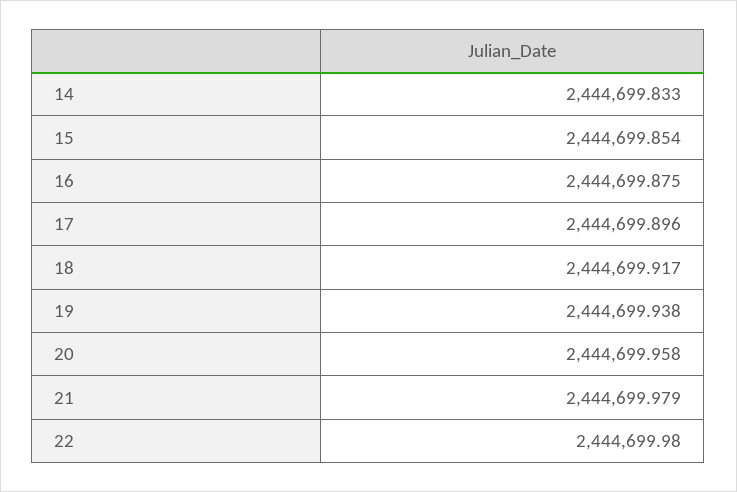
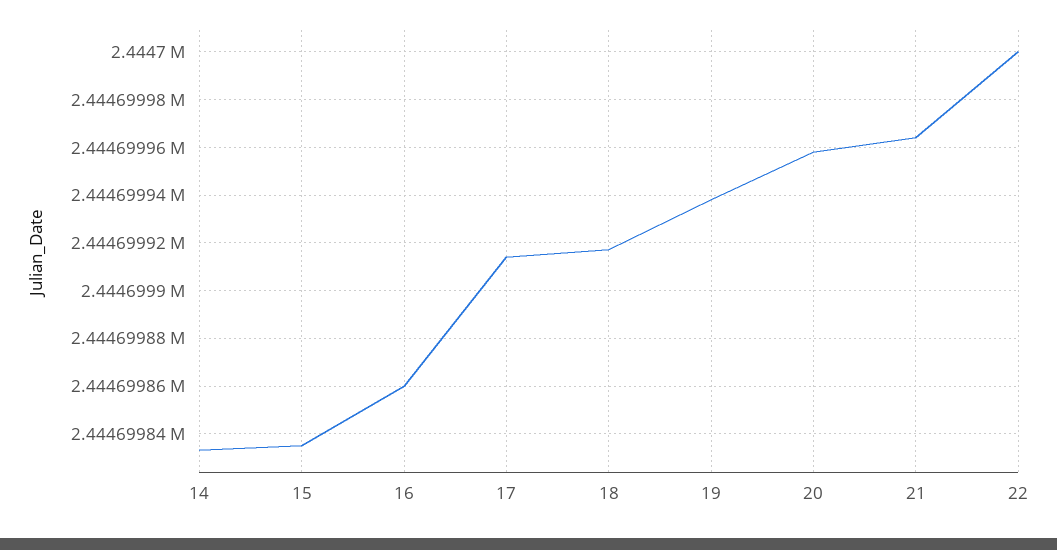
  {
    "14": 2444699.833,
-   "15": 2444699.854,
+   "15": 2444699.835,
-   "16": 2444699.875,
+   "16": 2444699.86,
-   "17": 2444699.896,
+   "17": 2444699.915,
    "18": 2444699.917,
    "19": 2444699.938,
    "20": 2444699.958,
-   "21": 2444699.979,
+   "21": 2444699.965,
-   "22": 2444699.98
+   "22": 2444700
  }

